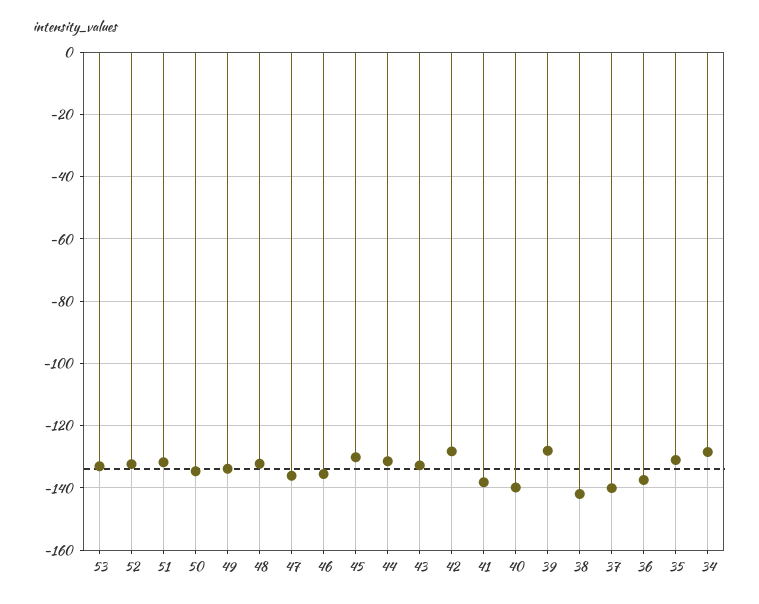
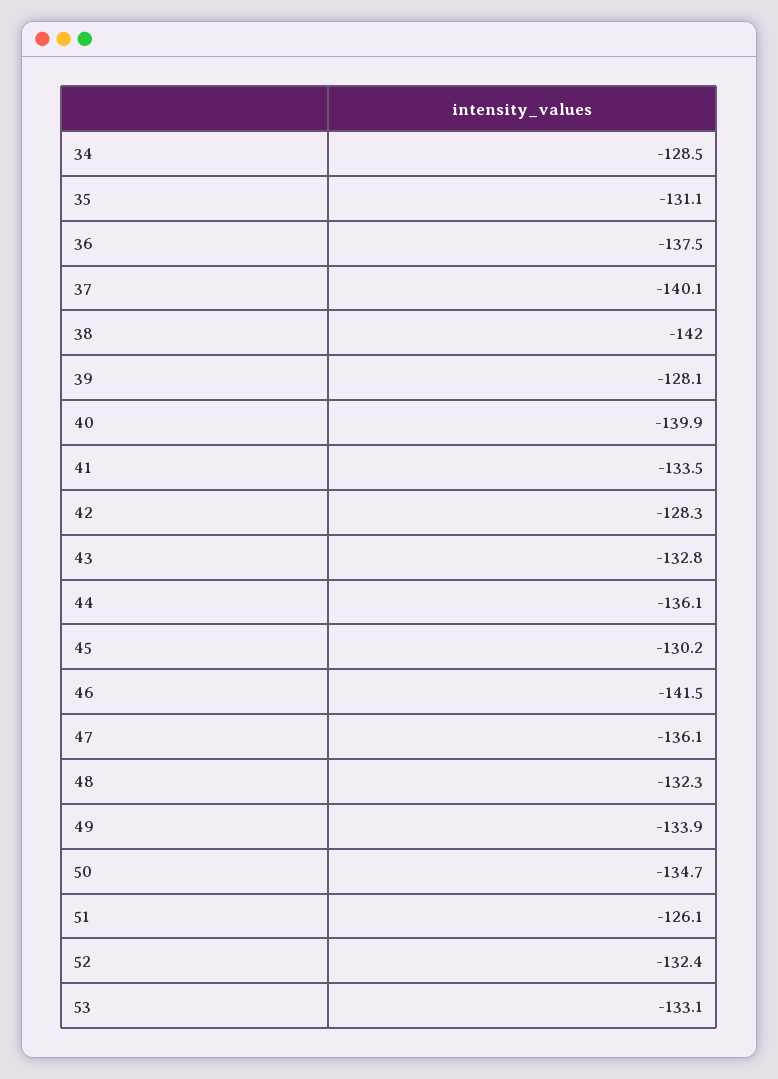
  {
    "53": -133.1,
    "52": -132.4,
-   "51": -132,
+   "51": -126.1,
    "50": -134.7,
    "49": -133.9,
    "48": -132.3,
    "47": -136.1,
-   "46": -136,
+   "46": -141.5,
    "45": -130.2,
-   "44": -132,
+   "44": -136.1,
    "43": -132.8,
    "42": -128.3,
-   "41": -138,
+   "41": -133.5,
    "40": -139.9,
    "39": -128.1,
    "38": -142,
    "37": -140.1,
    "36": -137.5,
    "35": -131.1,
    "34": -128.5
  }

